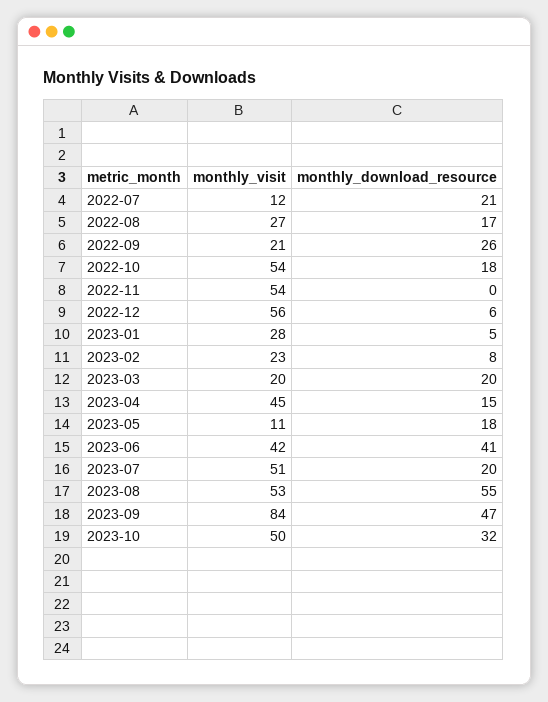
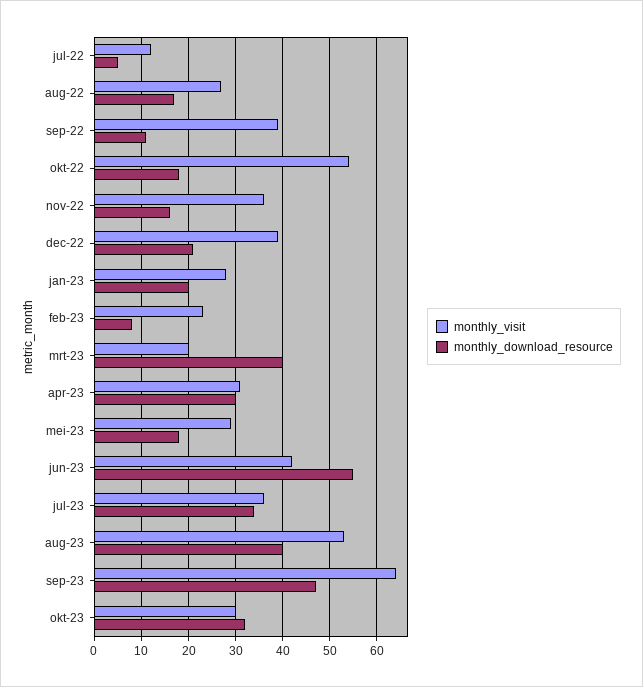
  {
    "monthly_visit": {
      "2022-07": 12,
      "2022-08": 27,
-     "2022-09": 21,
+     "2022-09": 40,
      "2022-10": 54,
-     "2022-11": 54,
+     "2022-11": 35,
-     "2022-12": 56,
+     "2022-12": 40,
      "2023-01": 28,
      "2023-02": 23,
      "2023-03": 20,
-     "2023-04": 45,
+     "2023-04": 30,
-     "2023-05": 11,
+     "2023-05": 30,
      "2023-06": 42,
-     "2023-07": 51,
+     "2023-07": 35,
      "2023-08": 53,
-     "2023-09": 84,
+     "2023-09": 65,
-     "2023-10": 50
+     "2023-10": 30
    },
    "monthly_download_resource": {
-     "2022-07": 21,
+     "2022-07": 5,
      "2022-08": 17,
-     "2022-09": 26,
+     "2022-09": 10,
      "2022-10": 18,
-     "2022-11": 0,
+     "2022-11": 15,
-     "2022-12": 6,
+     "2022-12": 20,
-     "2023-01": 5,
+     "2023-01": 20,
      "2023-02": 8,
-     "2023-03": 20,
+     "2023-03": 40,
-     "2023-04": 15,
+     "2023-04": 30,
      "2023-05": 18,
-     "2023-06": 41,
+     "2023-06": 55,
-     "2023-07": 20,
+     "2023-07": 35,
-     "2023-08": 55,
+     "2023-08": 40,
      "2023-09": 47,
      "2023-10": 32
    }
  }

